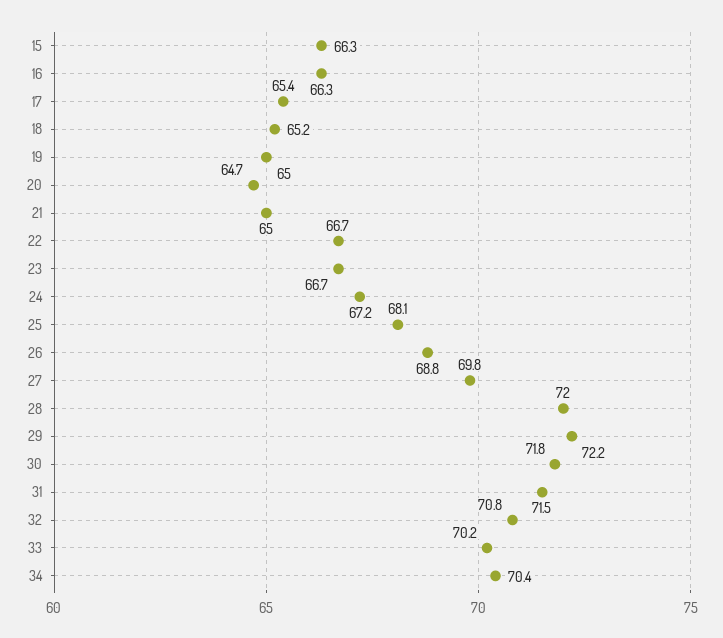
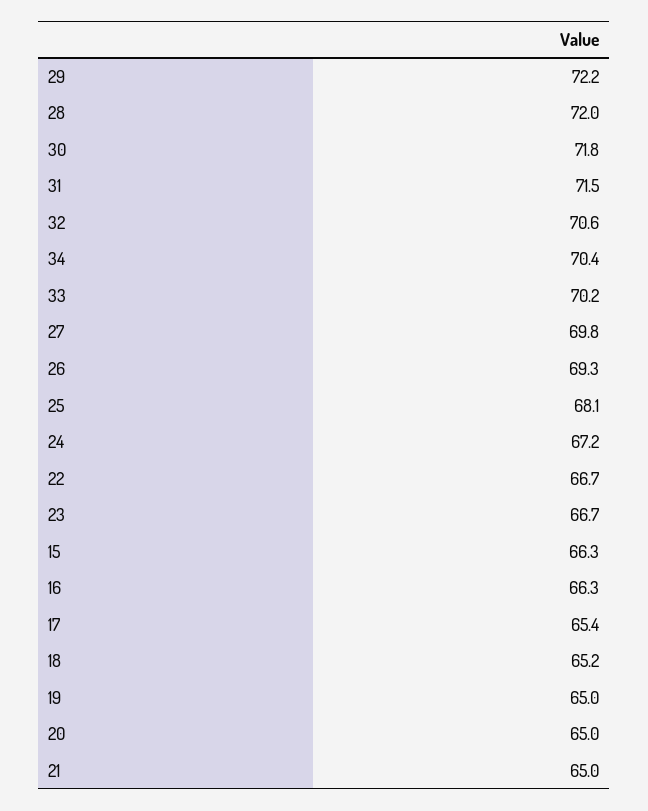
  {
    "15": 66.3,
    "16": 66.3,
    "17": 65.4,
    "18": 65.2,
    "19": 65,
-   "20": 64.7,
+   "20": 65,
    "21": 65,
    "22": 66.7,
    "23": 66.7,
    "24": 67.2,
    "25": 68.1,
-   "26": 68.8,
+   "26": 69.3,
    "27": 69.8,
    "28": 72,
    "29": 72.2,
    "30": 71.8,
    "31": 71.5,
-   "32": 70.8,
+   "32": 70.6,
    "33": 70.2,
    "34": 70.4
  }

